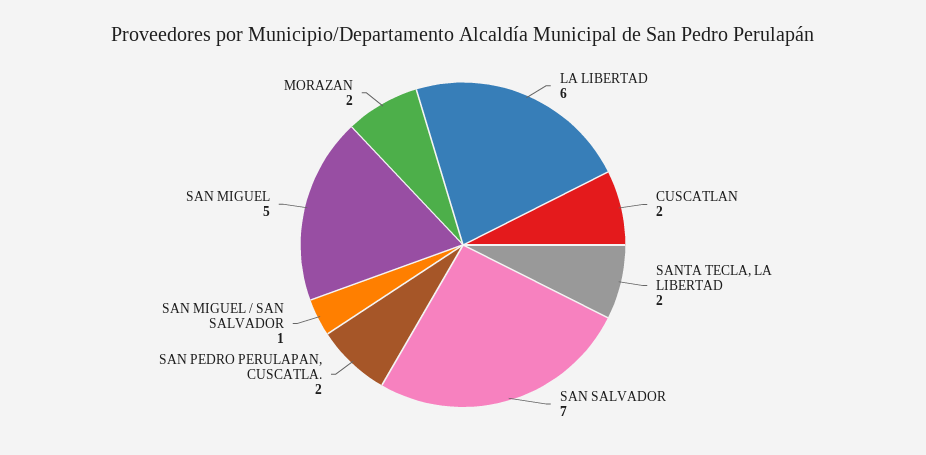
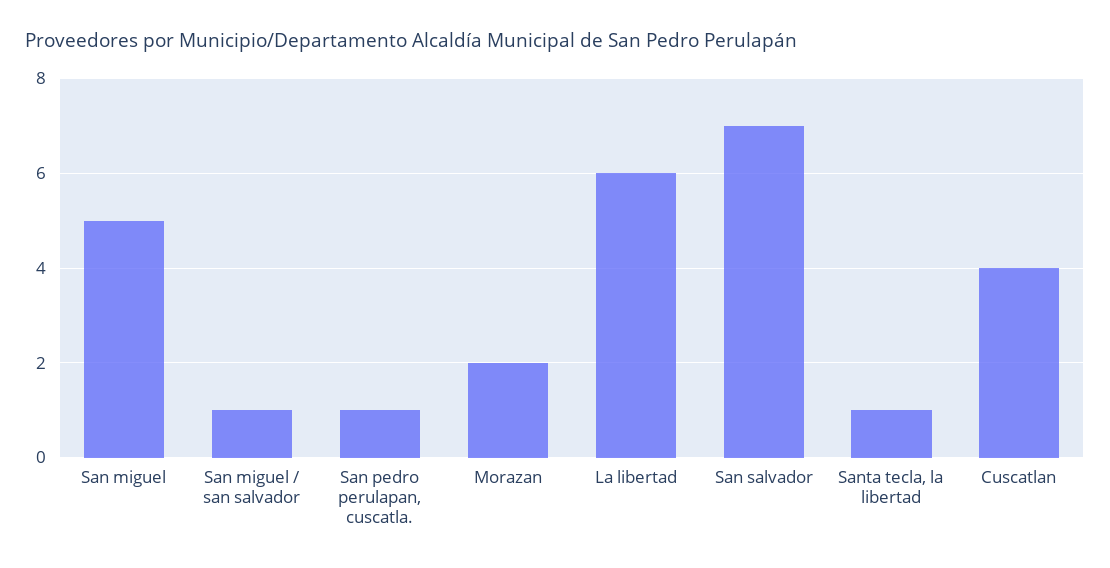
  {
    "LA LIBERTAD": 6,
-   "CUSCATLAN": 2,
+   "CUSCATLAN": 4,
-   "SANTA TECLA, LA LIBERTAD": 2,
+   "SANTA TECLA, LA LIBERTAD": 1,
    "SAN SALVADOR": 7,
-   "SAN PEDRO PERULAPAN, CUSCATLA.": 2,
+   "SAN PEDRO PERULAPAN, CUSCATLA.": 1,
    "SAN MIGUEL / SAN SALVADOR": 1,
    "SAN MIGUEL": 5,
    "MORAZAN": 2
  }

